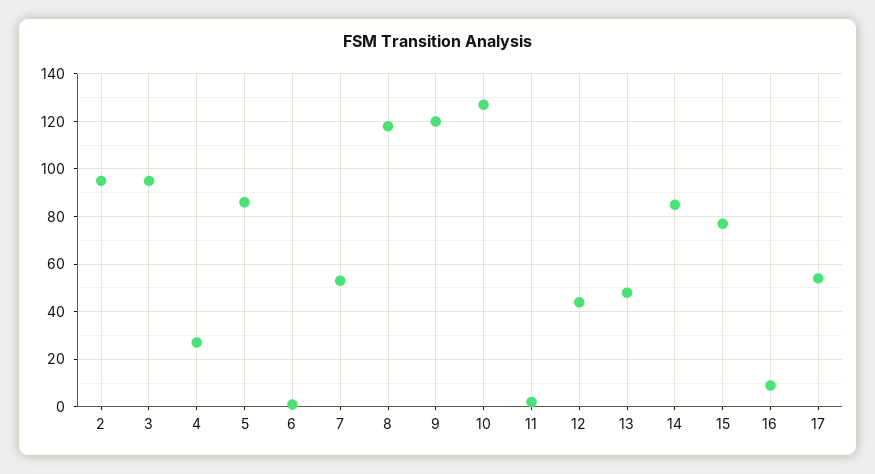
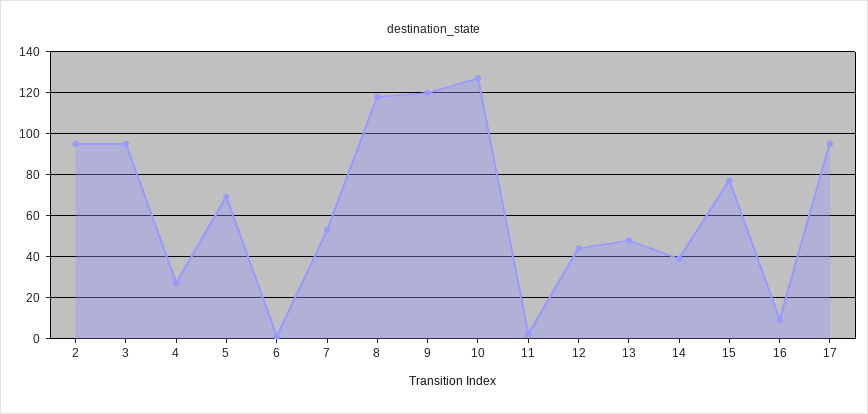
  {
    "2": 95,
    "3": 95,
    "4": 25,
-   "5": 85,
+   "5": 70,
    "6": 0,
    "7": 55,
    "8": 120,
    "9": 120,
    "10": 125,
    "11": 0,
    "12": 45,
    "13": 50,
-   "14": 85,
+   "14": 40,
    "15": 75,
    "16": 10,
-   "17": 55
+   "17": 95
  }

